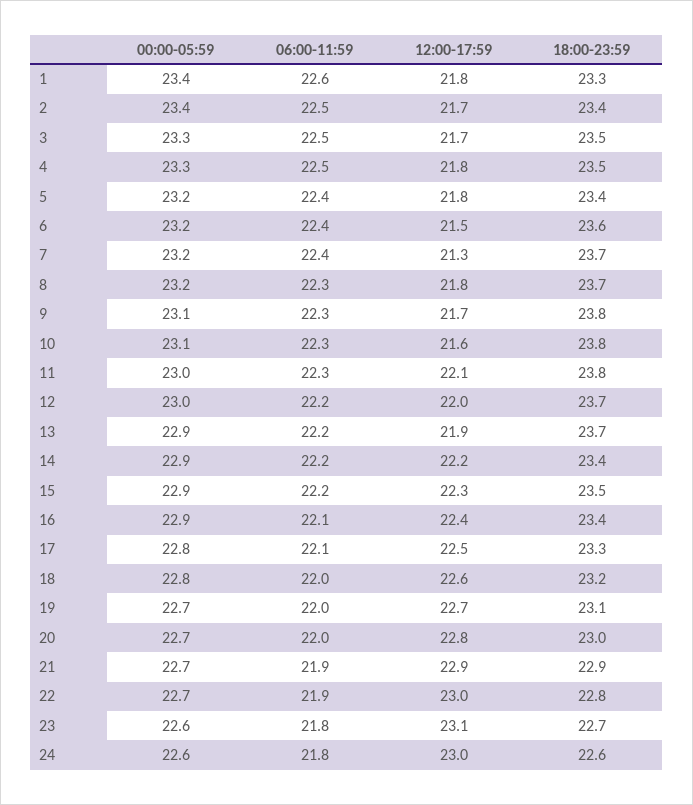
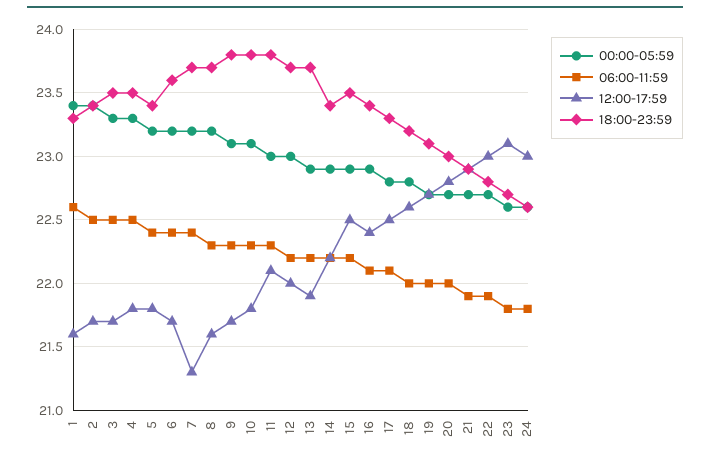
  {
    "00:00-05:59": {
      "1": 23.4,
      "2": 23.4,
      "3": 23.3,
      "4": 23.3,
      "5": 23.2,
      "6": 23.2,
      "7": 23.2,
      "8": 23.2,
      "9": 23.1,
      "10": 23.1,
      "11": 23,
      "12": 23,
      "13": 22.9,
      "14": 22.9,
      "15": 22.9,
      "16": 22.9,
      "17": 22.8,
      "18": 22.8,
      "19": 22.7,
      "20": 22.7,
      "21": 22.7,
      "22": 22.7,
      "23": 22.6,
      "24": 22.6
    },
    "06:00-11:59": {
      "1": 22.6,
      "2": 22.5,
      "3": 22.5,
      "4": 22.5,
      "5": 22.4,
      "6": 22.4,
      "7": 22.4,
      "8": 22.3,
      "9": 22.3,
      "10": 22.3,
      "11": 22.3,
      "12": 22.2,
      "13": 22.2,
      "14": 22.2,
      "15": 22.2,
      "16": 22.1,
      "17": 22.1,
      "18": 22,
      "19": 22,
      "20": 22,
      "21": 21.9,
      "22": 21.9,
      "23": 21.8,
      "24": 21.8
    },
    "12:00-17:59": {
-     "1": 21.8,
+     "1": 21.6,
      "2": 21.7,
      "3": 21.7,
      "4": 21.8,
      "5": 21.8,
-     "6": 21.5,
+     "6": 21.7,
      "7": 21.3,
-     "8": 21.8,
+     "8": 21.6,
      "9": 21.7,
-     "10": 21.6,
+     "10": 21.8,
      "11": 22.1,
      "12": 22,
      "13": 21.9,
      "14": 22.2,
-     "15": 22.3,
+     "15": 22.5,
      "16": 22.4,
      "17": 22.5,
      "18": 22.6,
      "19": 22.7,
      "20": 22.8,
      "21": 22.9,
      "22": 23,
      "23": 23.1,
      "24": 23
    },
    "18:00-23:59": {
      "1": 23.3,
      "2": 23.4,
      "3": 23.5,
      "4": 23.5,
      "5": 23.4,
      "6": 23.6,
      "7": 23.7,
      "8": 23.7,
      "9": 23.8,
      "10": 23.8,
      "11": 23.8,
      "12": 23.7,
      "13": 23.7,
      "14": 23.4,
      "15": 23.5,
      "16": 23.4,
      "17": 23.3,
      "18": 23.2,
      "19": 23.1,
      "20": 23,
      "21": 22.9,
      "22": 22.8,
      "23": 22.7,
      "24": 22.6
    }
  }

